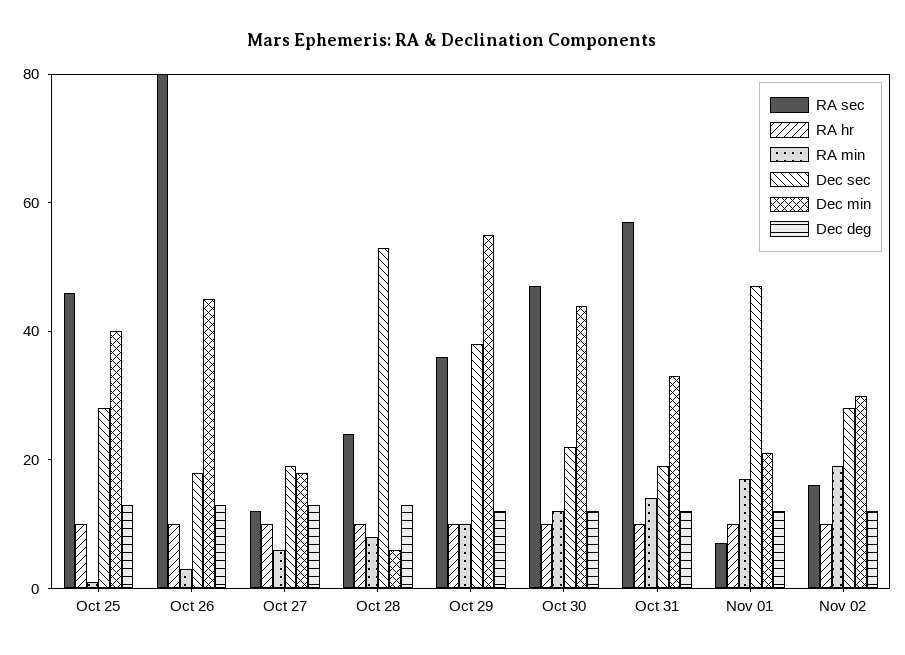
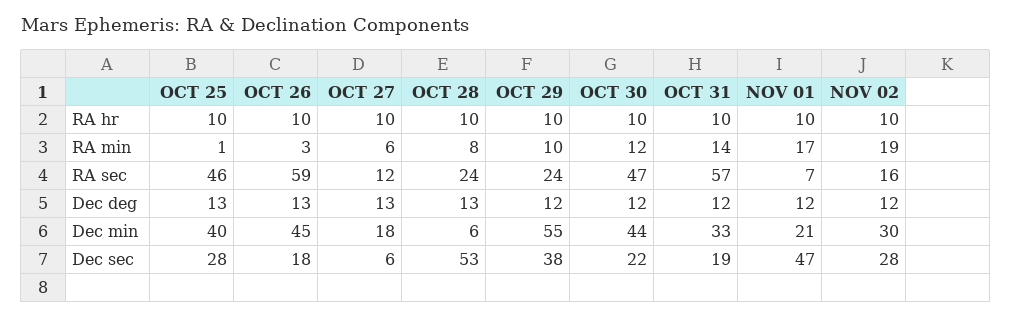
  {
    "RA sec": {
      "Oct 25": 46,
-     "Oct 26": 80,
+     "Oct 26": 59,
      "Oct 27": 12,
      "Oct 28": 24,
-     "Oct 29": 35,
+     "Oct 29": 24,
      "Oct 30": 47,
      "Oct 31": 57,
      "Nov 01": 7,
      "Nov 02": 16
    },
    "RA hr": {
      "Oct 25": 10,
      "Oct 26": 10,
      "Oct 27": 10,
      "Oct 28": 10,
      "Oct 29": 10,
      "Oct 30": 10,
      "Oct 31": 10,
      "Nov 01": 10,
      "Nov 02": 10
    },
    "RA min": {
      "Oct 25": 1,
      "Oct 26": 3,
      "Oct 27": 6,
      "Oct 28": 8,
      "Oct 29": 10,
      "Oct 30": 12,
      "Oct 31": 14,
      "Nov 01": 17,
      "Nov 02": 19
    },
    "Dec sec": {
      "Oct 25": 28,
      "Oct 26": 18,
-     "Oct 27": 20,
+     "Oct 27": 6,
      "Oct 28": 53,
      "Oct 29": 38,
      "Oct 30": 22,
      "Oct 31": 19,
      "Nov 01": 47,
      "Nov 02": 28
    },
    "Dec min": {
      "Oct 25": 40,
      "Oct 26": 45,
      "Oct 27": 18,
      "Oct 28": 6,
      "Oct 29": 55,
      "Oct 30": 44,
      "Oct 31": 33,
      "Nov 01": 21,
      "Nov 02": 30
    },
    "Dec deg": {
      "Oct 25": 13,
      "Oct 26": 13,
      "Oct 27": 13,
      "Oct 28": 13,
      "Oct 29": 12,
      "Oct 30": 12,
      "Oct 31": 12,
      "Nov 01": 12,
      "Nov 02": 12
    }
  }

